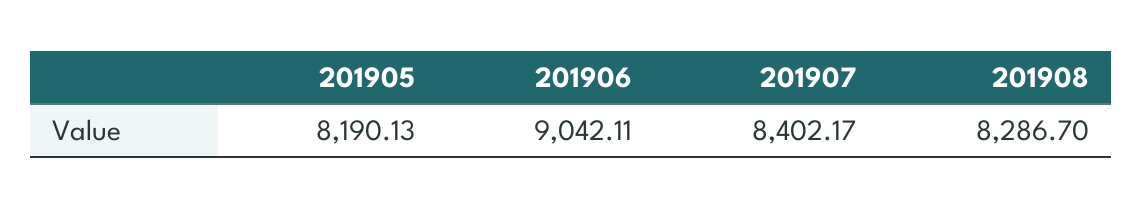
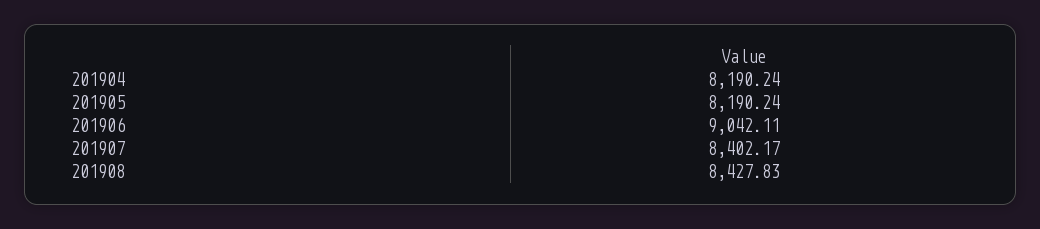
  {
-   "201905": 8190.13,
+   "201905": 8190.24,
    "201906": 9042.11,
    "201907": 8402.17,
-   "201908": 8286.7
+   "201908": 8427.83,
+   "201904": 8190.24
  }

